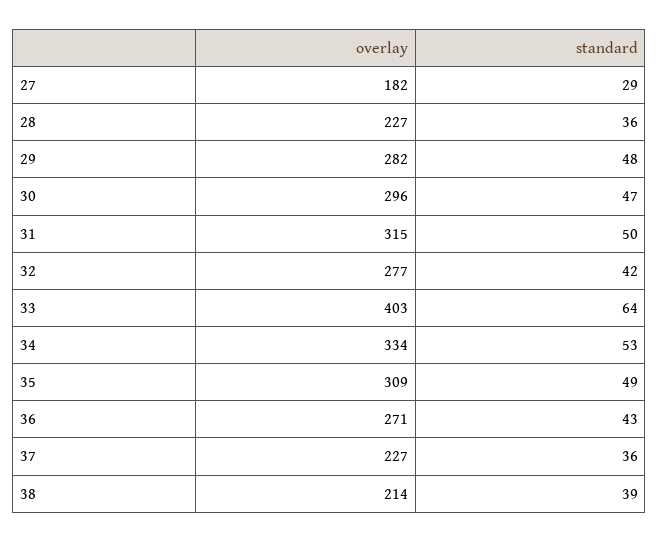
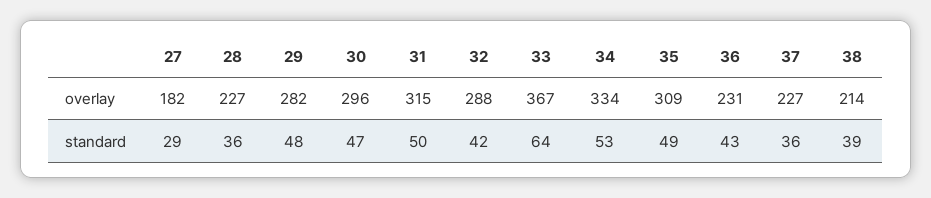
  {
    "overlay": {
      "27": 182,
      "28": 227,
      "29": 282,
      "30": 296,
      "31": 315,
-     "32": 277,
+     "32": 288,
-     "33": 403,
+     "33": 367,
      "34": 334,
      "35": 309,
-     "36": 271,
+     "36": 231,
      "37": 227,
      "38": 214
    },
    "standard": {
      "27": 29,
      "28": 36,
      "29": 48,
      "30": 47,
      "31": 50,
      "32": 42,
      "33": 64,
      "34": 53,
      "35": 49,
      "36": 43,
      "37": 36,
      "38": 39
    }
  }

